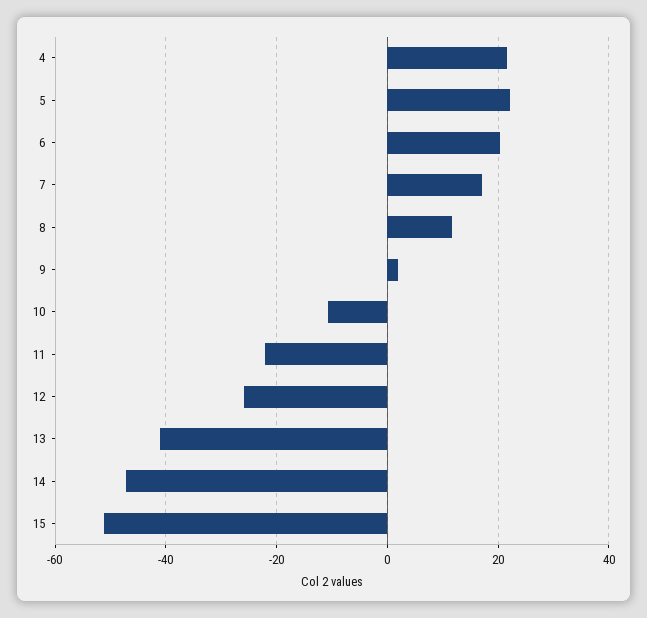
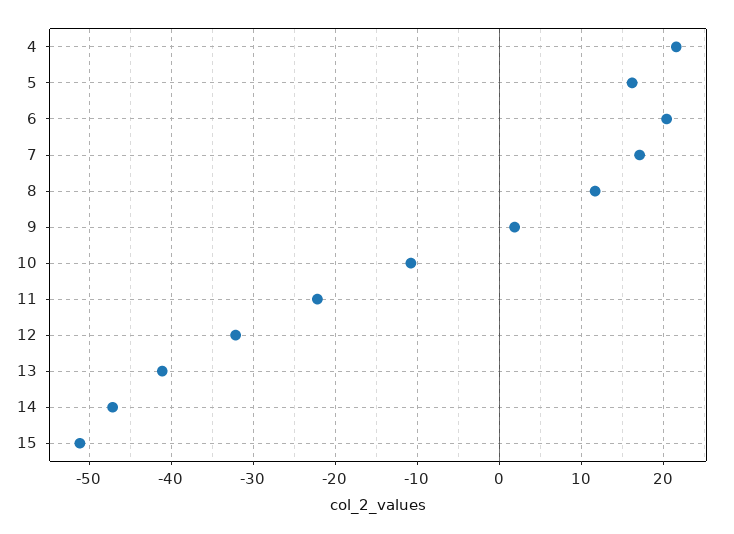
  {
    "4": 22,
-   "5": 22,
+   "5": 16,
    "6": 20,
    "7": 17,
    "8": 12,
    "9": 2,
    "10": -11,
    "11": -22,
-   "12": -26,
+   "12": -32,
    "13": -41,
    "14": -47,
    "15": -51
  }

